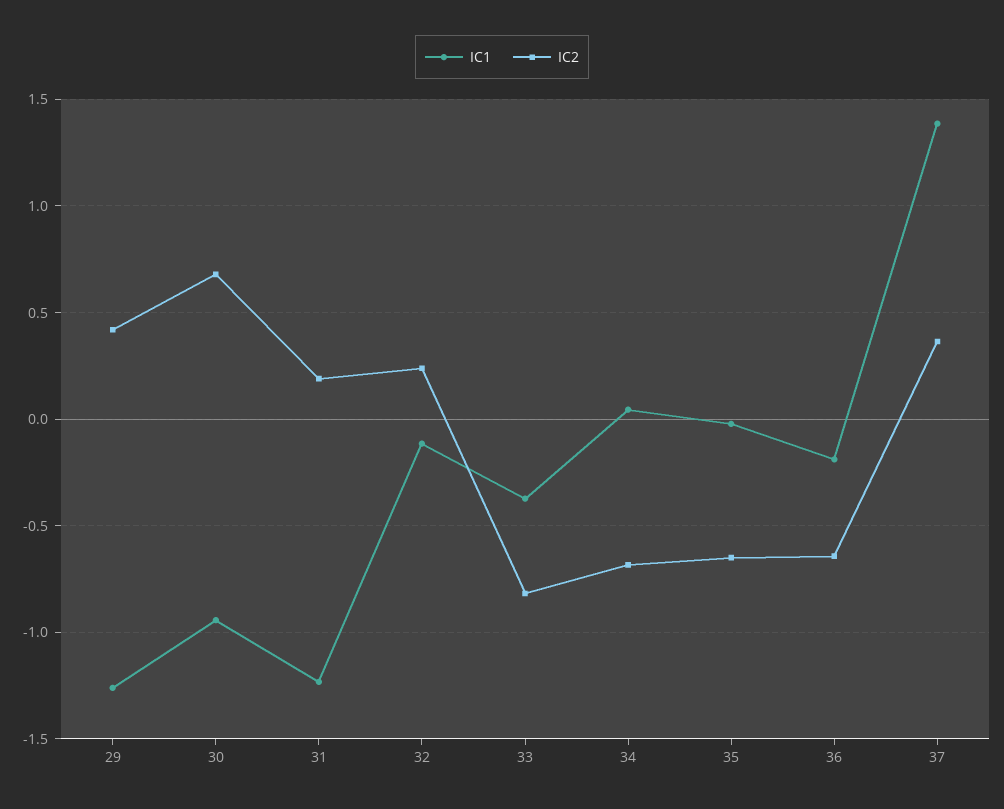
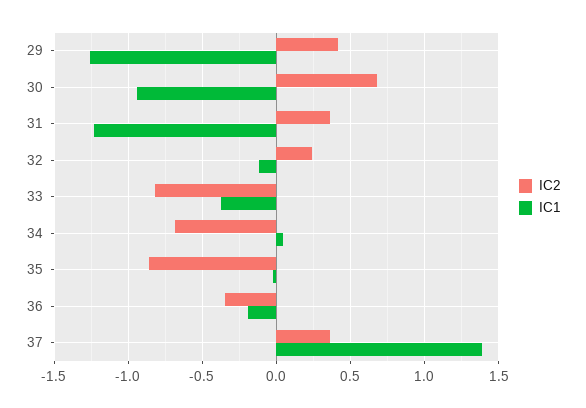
  {
    "IC1": {
      "29": -1.25,
      "30": -0.95,
      "31": -1.25,
      "32": -0.1,
      "33": -0.35,
      "34": 0.05,
      "35": 0,
      "36": -0.2,
      "37": 1.4
    },
    "IC2": {
      "29": 0.4,
      "30": 0.7,
-     "31": 0.2,
+     "31": 0.35,
      "32": 0.25,
      "33": -0.8,
      "34": -0.7,
-     "35": -0.65,
+     "35": -0.85,
-     "36": -0.65,
+     "36": -0.35,
      "37": 0.35
    }
  }

